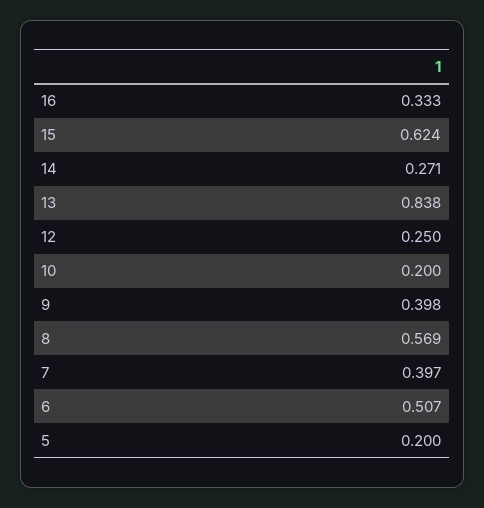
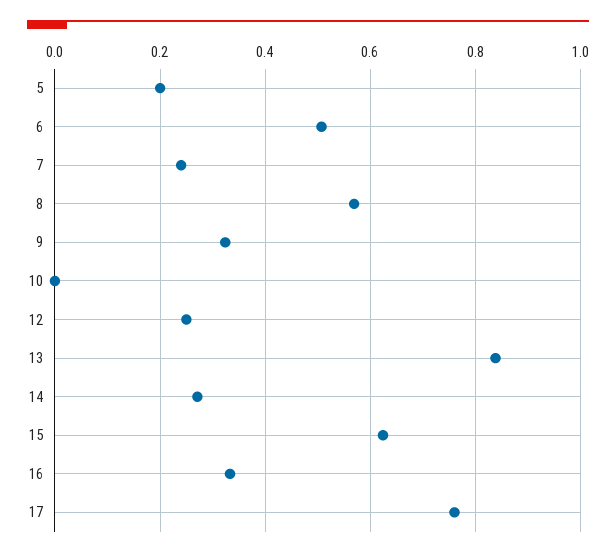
  {
    "16": 0.333,
    "15": 0.624,
    "14": 0.271,
    "13": 0.838,
    "12": 0.25,
-   "10": 0.2,
+   "10": 0,
-   "9": 0.398,
+   "9": 0.32,
    "8": 0.569,
-   "7": 0.397,
+   "7": 0.24,
    "6": 0.507,
-   "5": 0.2
+   "5": 0.2,
+   "17": 0.76
  }

